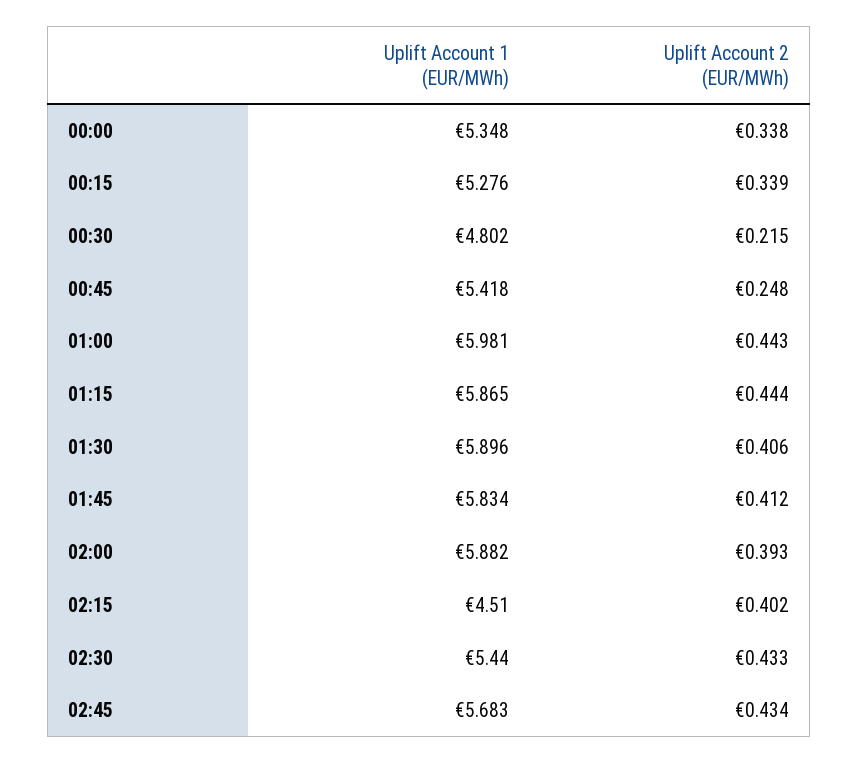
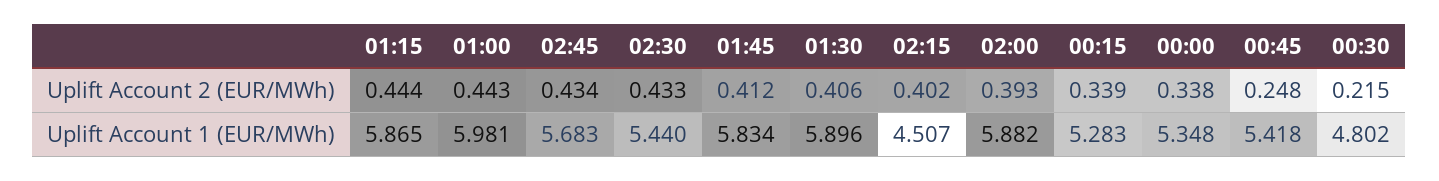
  {
    "Uplift Account 1 (EUR/MWh)": {
      "00:00": 5.348,
-     "00:15": 5.276,
+     "00:15": 5.283,
      "00:30": 4.802,
      "00:45": 5.418,
      "01:00": 5.981,
      "01:15": 5.865,
      "01:30": 5.896,
      "01:45": 5.834,
      "02:00": 5.882,
-     "02:15": 4.51,
+     "02:15": 4.507,
      "02:30": 5.44,
      "02:45": 5.683
    },
    "Uplift Account 2 (EUR/MWh)": {
      "00:00": 0.338,
      "00:15": 0.339,
      "00:30": 0.215,
      "00:45": 0.248,
      "01:00": 0.443,
      "01:15": 0.444,
      "01:30": 0.406,
      "01:45": 0.412,
      "02:00": 0.393,
      "02:15": 0.402,
      "02:30": 0.433,
      "02:45": 0.434
    }
  }

